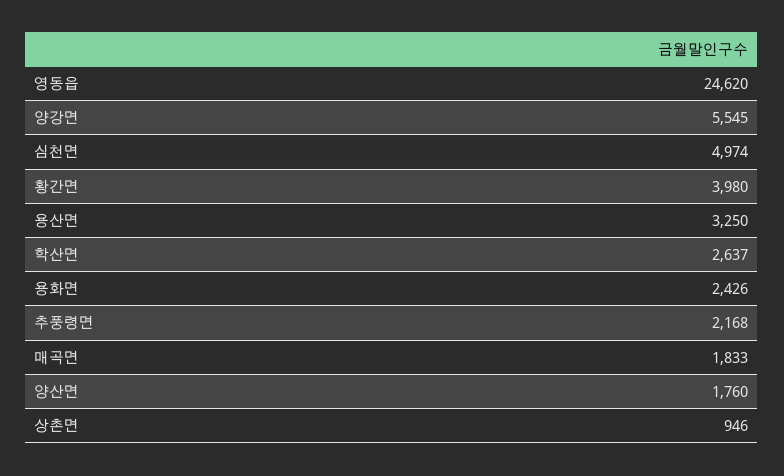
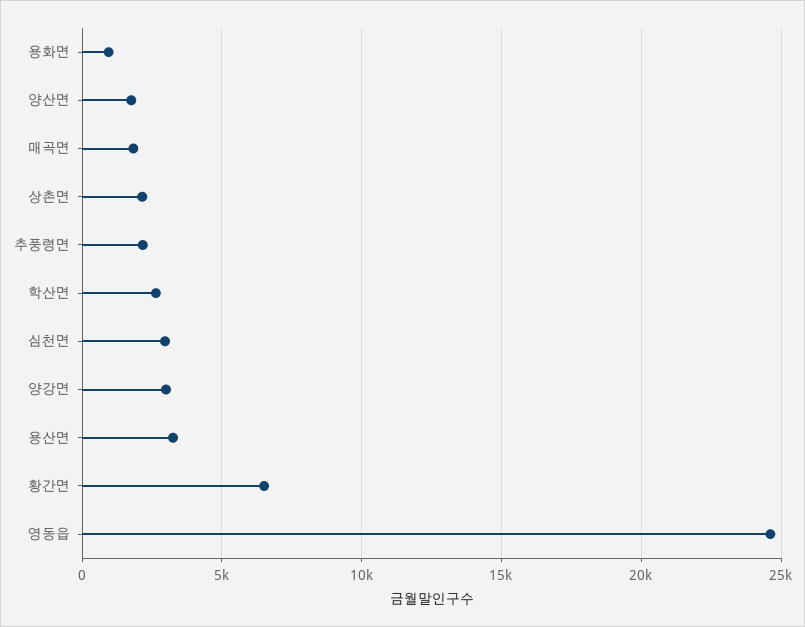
  {
    "영동읍": 24620,
-   "양강면": 5545,
+   "양강면": 3000,
-   "심천면": 4974,
+   "심천면": 3000,
-   "황간면": 3980,
+   "황간면": 6500,
    "용산면": 3250,
    "학산면": 2637,
-   "용화면": 2426,
+   "용화면": 1000,
    "추풍령면": 2168,
    "매곡면": 1833,
    "양산면": 1760,
-   "상촌면": 946
+   "상촌면": 2000
  }

